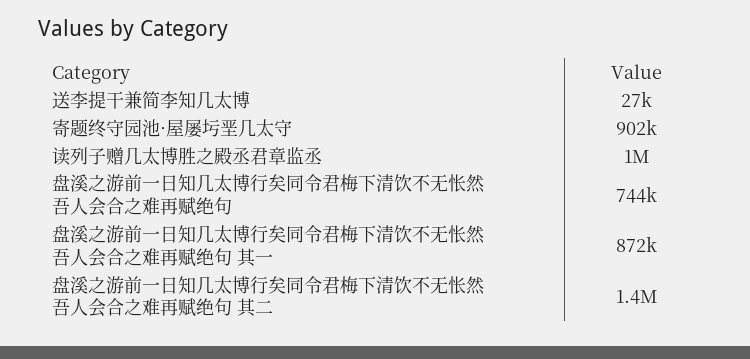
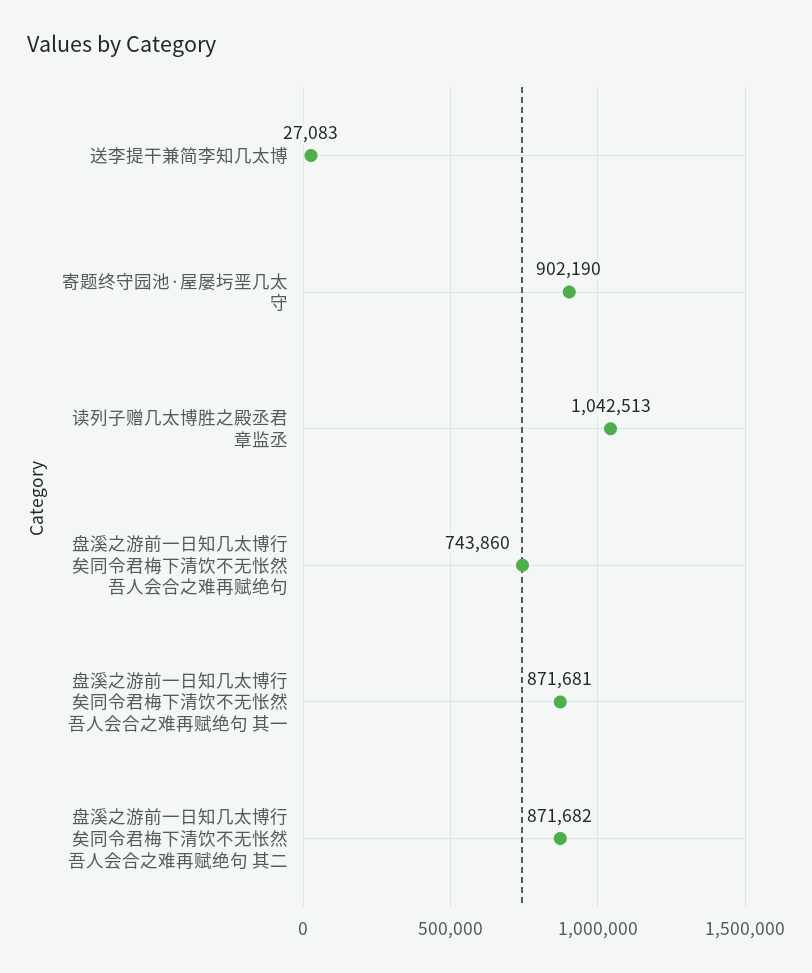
  {
    "送李提干兼简李知几太博": 27083,
    "寄题终守园池·屋屡圬垩几太守": 902190,
    "读列子赠几太博胜之殿丞君章监丞": 1042513,
    "盘溪之游前一日知几太博行矣同令君梅下清饮不无怅然吾人会合之难再赋绝句": 743860,
    "盘溪之游前一日知几太博行矣同令君梅下清饮不无怅然吾人会合之难再赋绝句 其一": 871681,
-   "盘溪之游前一日知几太博行矣同令君梅下清饮不无怅然吾人会合之难再赋绝句 其二": 1400000
+   "盘溪之游前一日知几太博行矣同令君梅下清饮不无怅然吾人会合之难再赋绝句 其二": 871682
  }

